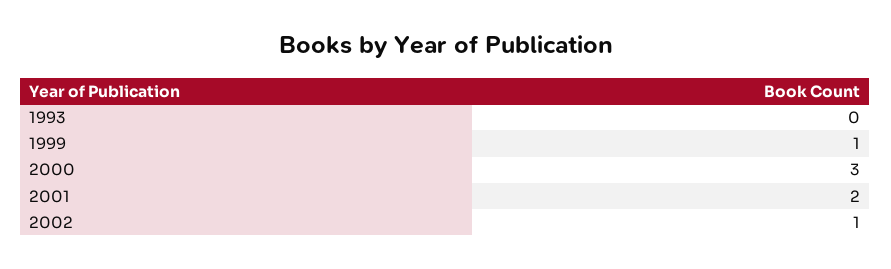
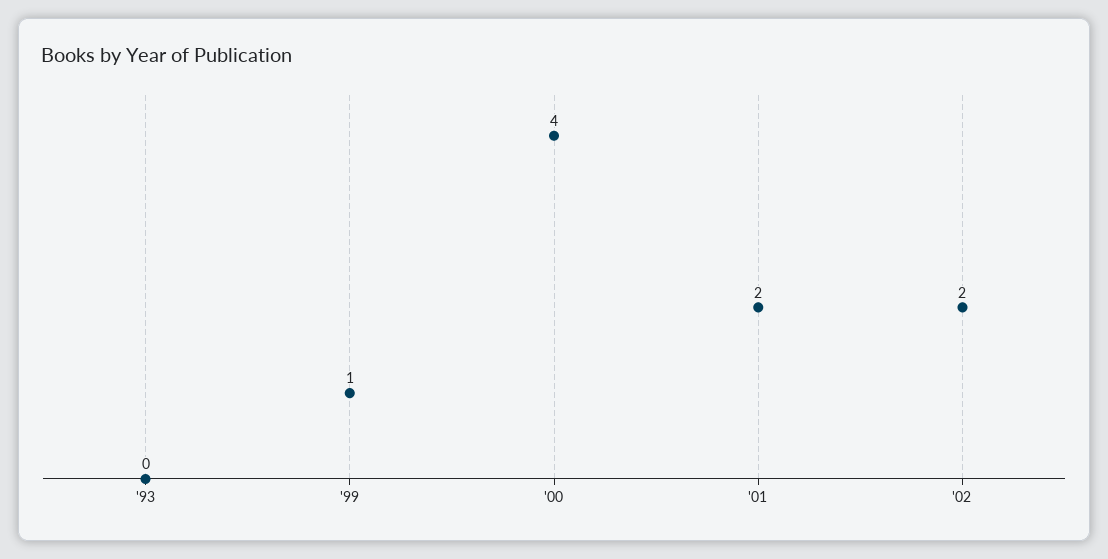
  {
    "1993": 0,
    "1999": 1,
-   "2000": 3,
+   "2000": 4,
    "2001": 2,
-   "2002": 1
+   "2002": 2
  }

